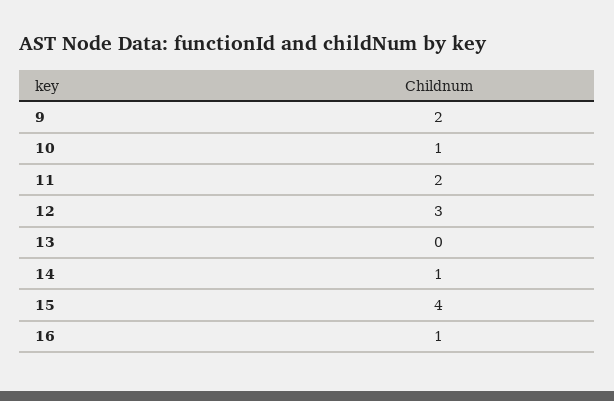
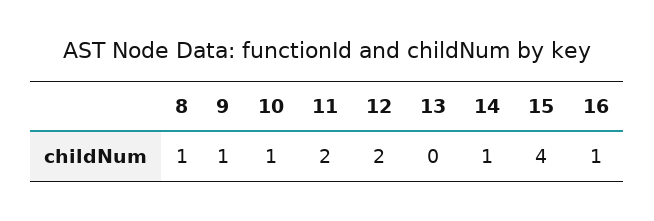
  {
-   "9": 2,
+   "9": 1,
    "10": 1,
    "11": 2,
-   "12": 3,
+   "12": 2,
    "13": 0,
    "14": 1,
    "15": 4,
-   "16": 1
+   "16": 1,
+   "8": 1
  }

